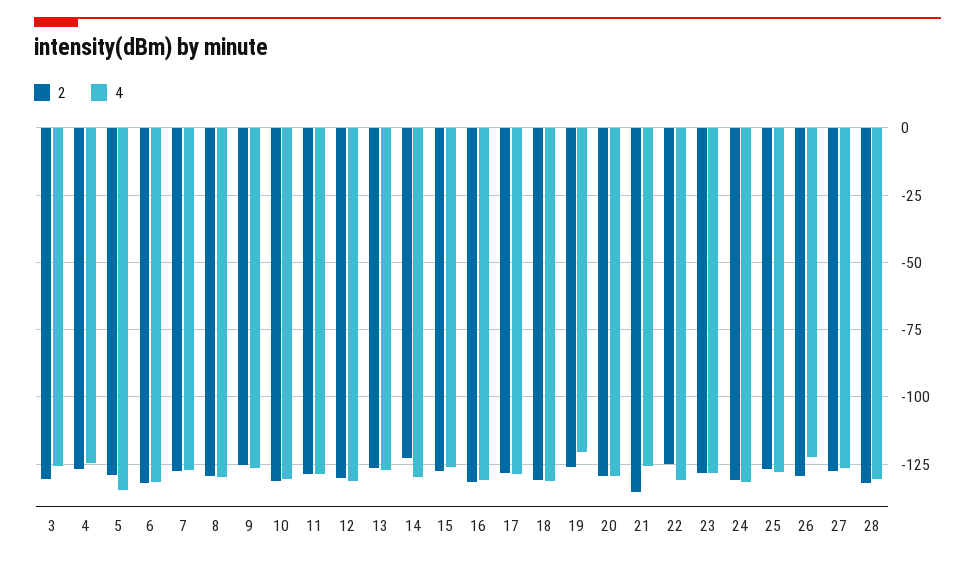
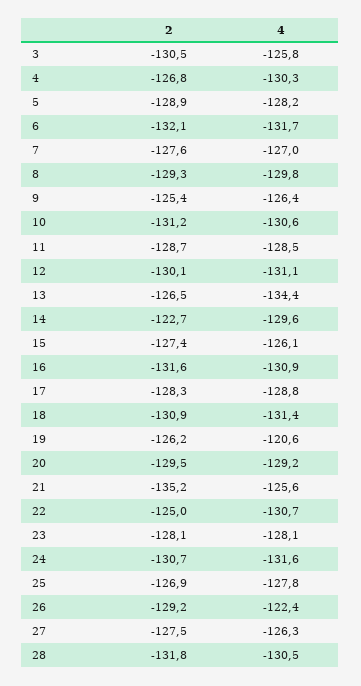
  {
    "2": {
      "3": -130.5,
      "4": -126.8,
      "5": -128.9,
      "6": -132.1,
      "7": -127.6,
      "8": -129.3,
      "9": -125.4,
      "10": -131.2,
      "11": -128.7,
      "12": -130.1,
      "13": -126.5,
      "14": -122.7,
      "15": -127.4,
      "16": -131.6,
      "17": -128.3,
      "18": -130.9,
      "19": -126.2,
      "20": -129.5,
      "21": -135.2,
      "22": -125,
      "23": -128.1,
      "24": -130.7,
      "25": -126.9,
      "26": -129.2,
      "27": -127.5,
      "28": -131.8
    },
    "4": {
      "3": -125.8,
-     "4": -125,
+     "4": -130.3,
-     "5": -135,
+     "5": -128.2,
      "6": -131.7,
      "7": -127,
      "8": -129.8,
      "9": -126.4,
      "10": -130.6,
      "11": -128.5,
      "12": -131.1,
-     "13": -127.5,
+     "13": -134.4,
      "14": -129.6,
      "15": -126.1,
      "16": -130.9,
      "17": -128.8,
      "18": -131.4,
      "19": -120.6,
      "20": -129.2,
      "21": -125.6,
      "22": -130.7,
      "23": -128.1,
      "24": -131.6,
      "25": -127.8,
      "26": -122.4,
      "27": -126.3,
      "28": -130.5
    }
  }

